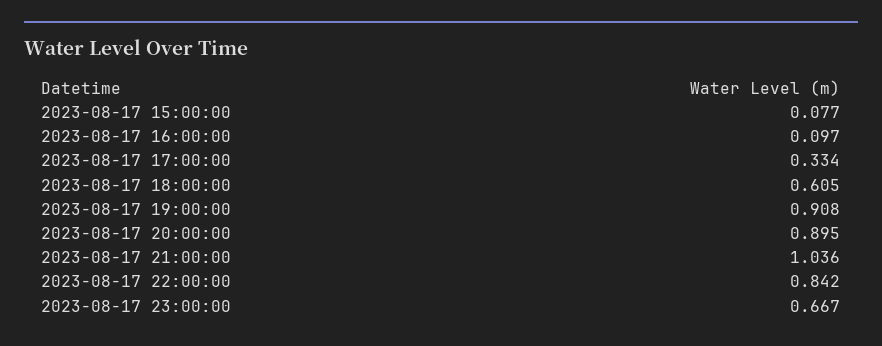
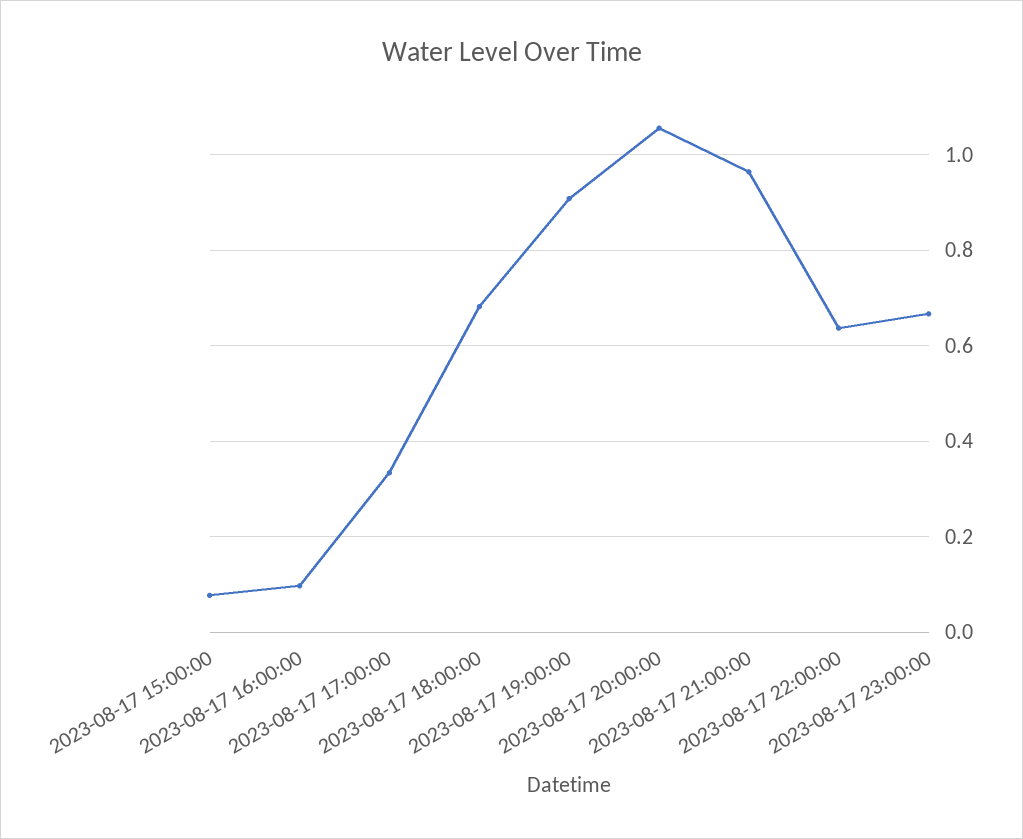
  {
    "2023-08-17 15:00:00": 0.077,
    "2023-08-17 16:00:00": 0.097,
    "2023-08-17 17:00:00": 0.334,
-   "2023-08-17 18:00:00": 0.605,
+   "2023-08-17 18:00:00": 0.68,
    "2023-08-17 19:00:00": 0.908,
-   "2023-08-17 20:00:00": 0.895,
+   "2023-08-17 20:00:00": 1.06,
-   "2023-08-17 21:00:00": 1.036,
+   "2023-08-17 21:00:00": 0.96,
-   "2023-08-17 22:00:00": 0.842,
+   "2023-08-17 22:00:00": 0.64,
    "2023-08-17 23:00:00": 0.667
  }

